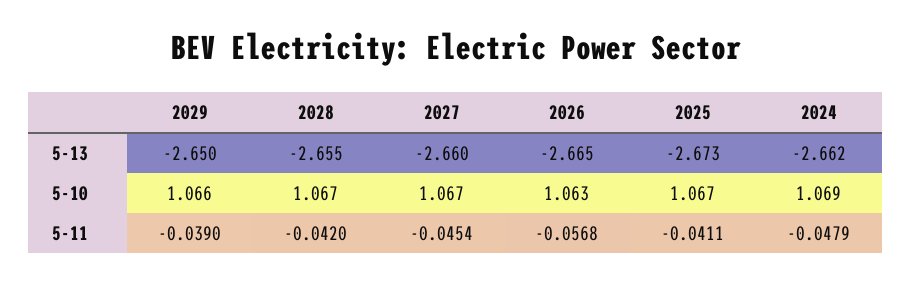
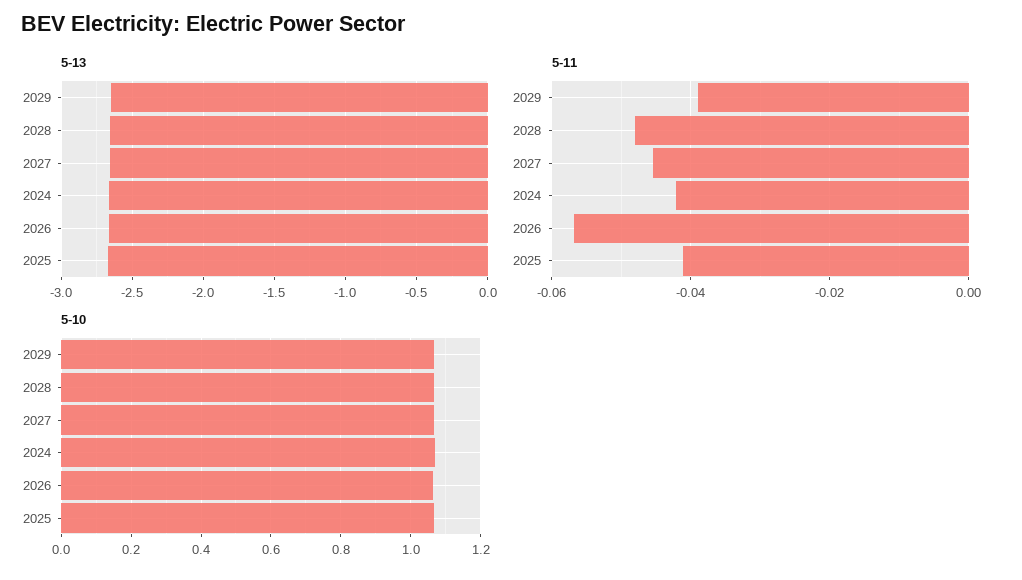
  {
    "5-13": {
      "2029": -2.65,
      "2028": -2.655,
      "2027": -2.66,
      "2026": -2.665,
      "2025": -2.673,
      "2024": -2.662
    },
    "5-10": {
      "2029": 1.066,
      "2028": 1.067,
      "2027": 1.067,
      "2026": 1.063,
      "2025": 1.067,
      "2024": 1.069
    },
    "5-11": {
      "2029": -0.039,
-     "2028": -0.042,
+     "2028": -0.048,
      "2027": -0.0454,
      "2026": -0.0568,
      "2025": -0.0411,
-     "2024": -0.0479
+     "2024": -0.042
    }
  }

